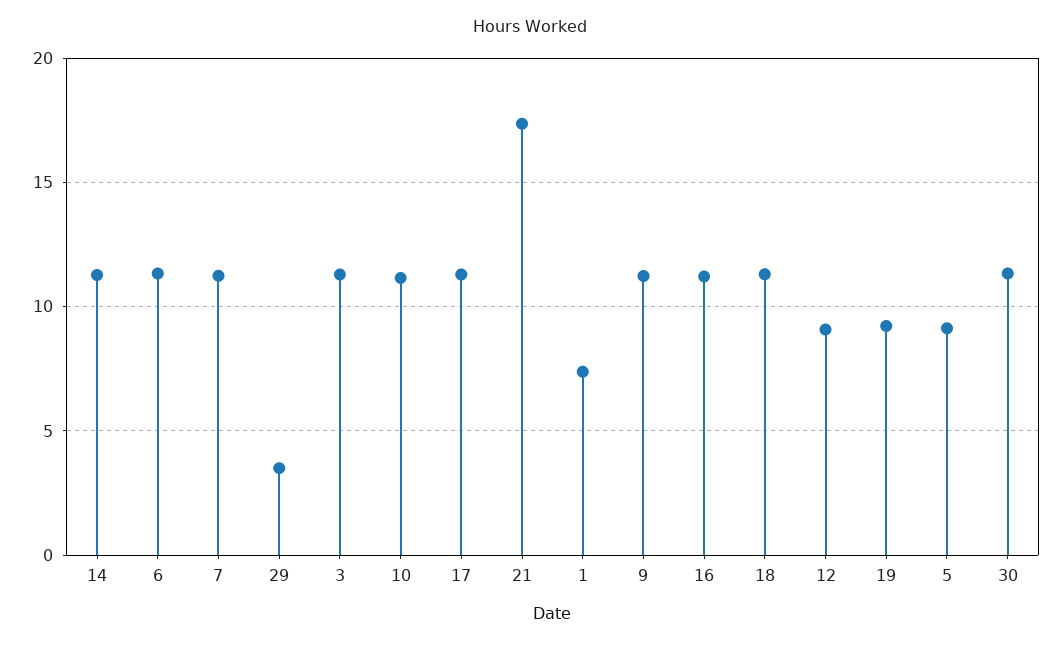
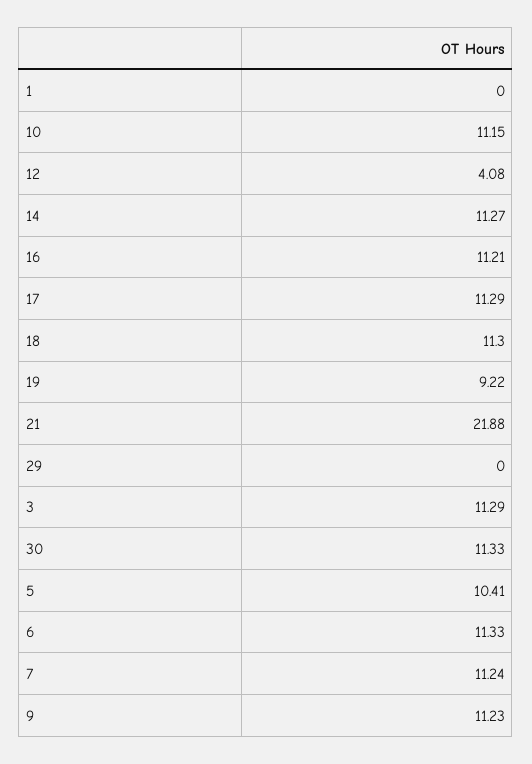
  {
    "14": 11.27,
    "6": 11.33,
    "7": 11.24,
-   "29": 3.5,
+   "29": 0,
    "3": 11.29,
    "10": 11.15,
    "17": 11.29,
-   "21": 17.5,
+   "21": 21.88,
-   "1": 7.5,
+   "1": 0,
    "9": 11.23,
    "16": 11.21,
    "18": 11.3,
-   "12": 9,
+   "12": 4.08,
    "19": 9.22,
-   "5": 9,
+   "5": 10.41,
    "30": 11.33
  }

